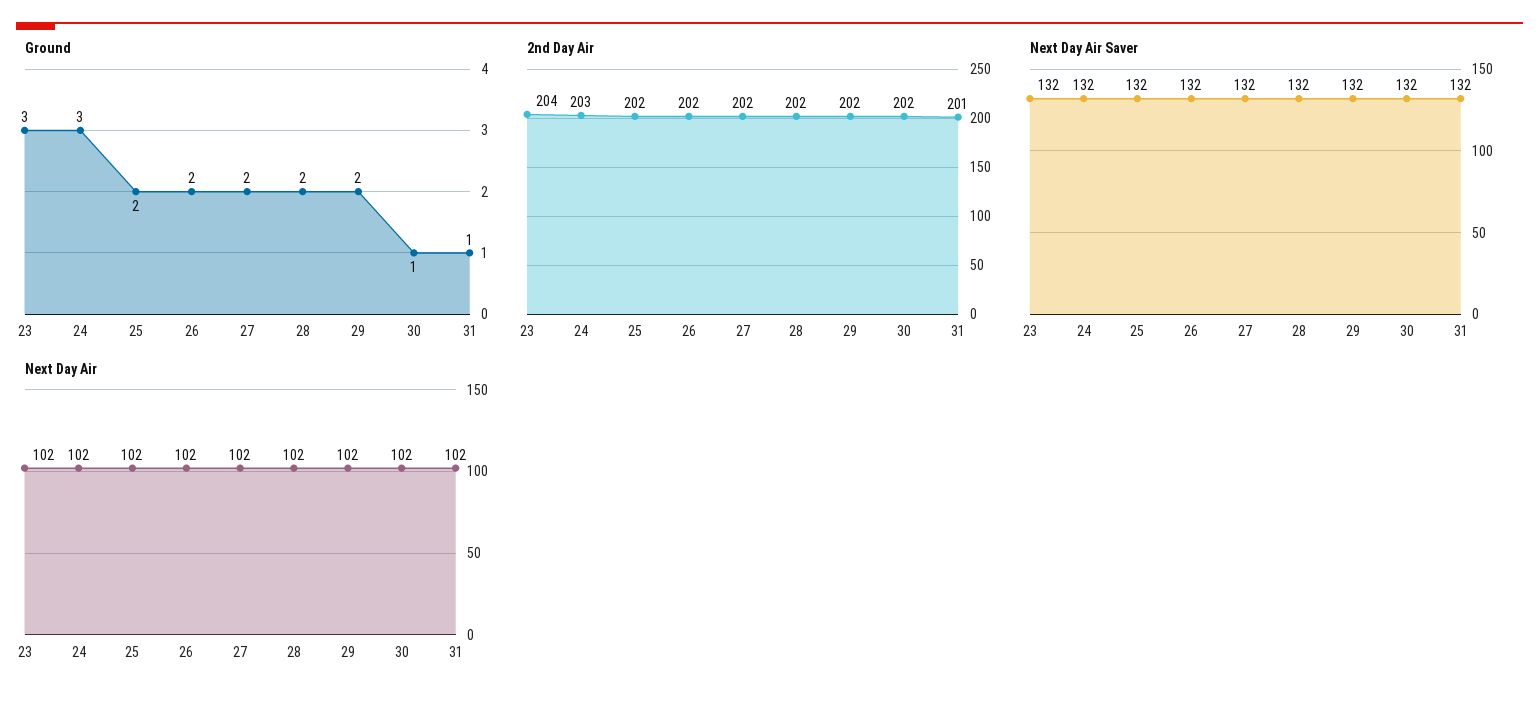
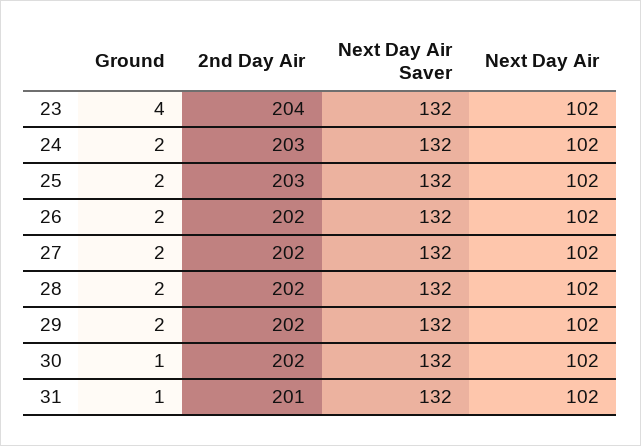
  {
    "Ground": {
-     "23": 3,
+     "23": 4,
-     "24": 3,
+     "24": 2,
      "25": 2,
      "26": 2,
      "27": 2,
      "28": 2,
      "29": 2,
      "30": 1,
      "31": 1
    },
    "2nd Day Air": {
      "23": 204,
      "24": 203,
-     "25": 202,
+     "25": 203,
      "26": 202,
      "27": 202,
      "28": 202,
      "29": 202,
      "30": 202,
      "31": 201
    },
    "Next Day Air Saver": {
      "23": 132,
      "24": 132,
      "25": 132,
      "26": 132,
      "27": 132,
      "28": 132,
      "29": 132,
      "30": 132,
      "31": 132
    },
    "Next Day Air": {
      "23": 102,
      "24": 102,
      "25": 102,
      "26": 102,
      "27": 102,
      "28": 102,
      "29": 102,
      "30": 102,
      "31": 102
    }
  }

